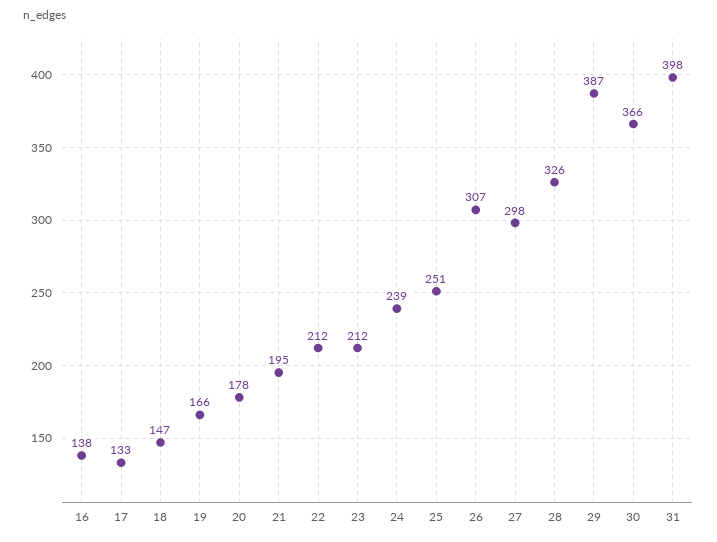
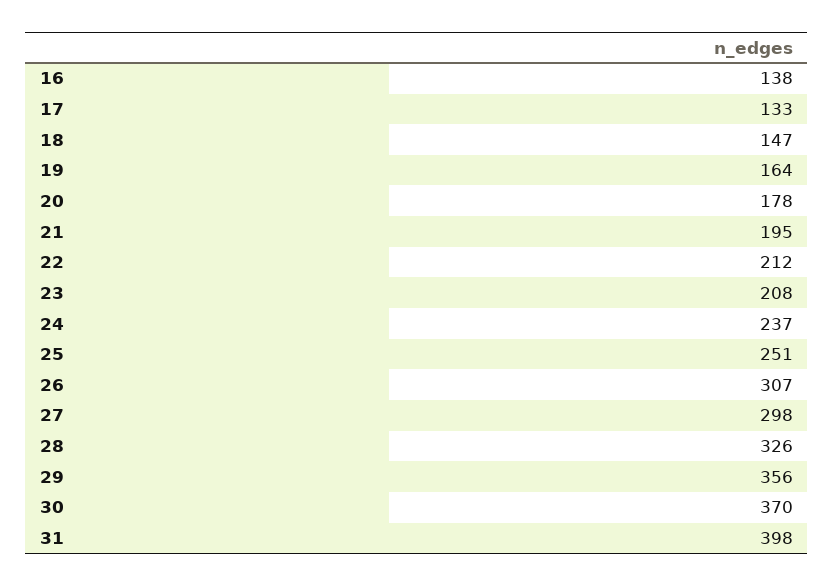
  {
    "16": 138,
    "17": 133,
    "18": 147,
-   "19": 166,
+   "19": 164,
    "20": 178,
    "21": 195,
    "22": 212,
-   "23": 212,
+   "23": 208,
-   "24": 239,
+   "24": 237,
    "25": 251,
    "26": 307,
    "27": 298,
    "28": 326,
-   "29": 387,
+   "29": 356,
-   "30": 366,
+   "30": 370,
    "31": 398
  }

